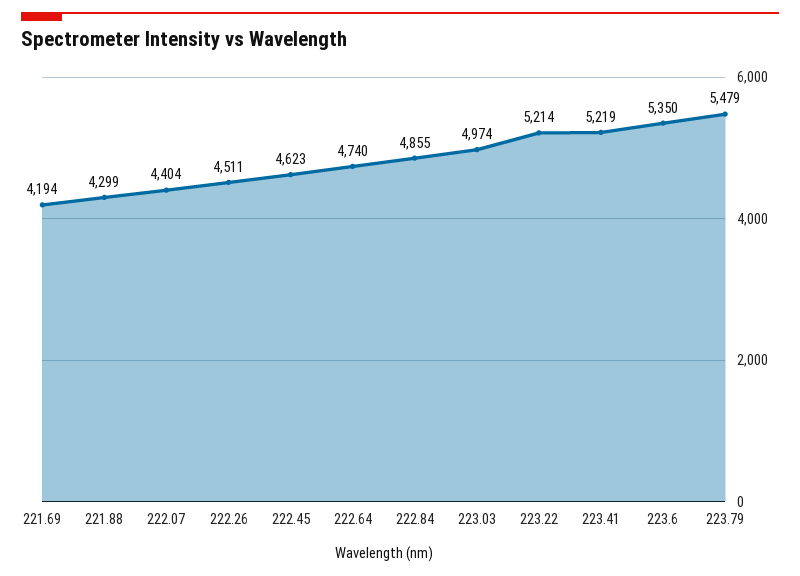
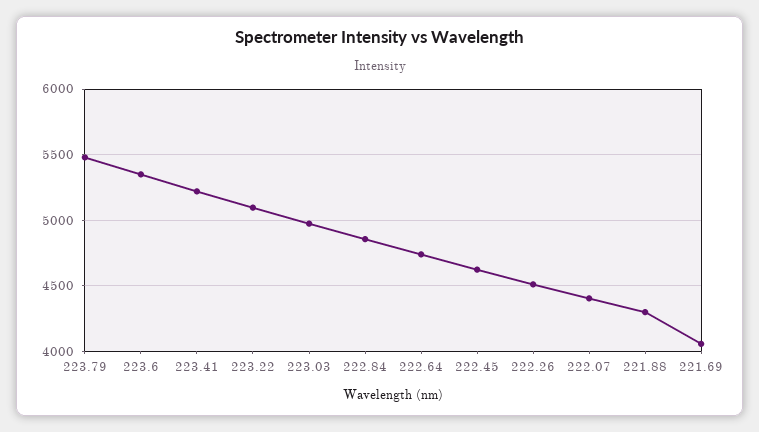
  {
-   "221.69": 4194,
+   "221.69": 4050,
    "221.88": 4299,
    "222.07": 4404,
    "222.26": 4511,
    "222.45": 4623,
    "222.64": 4740,
    "222.84": 4855,
    "223.03": 4974,
-   "223.22": 5214,
+   "223.22": 5100,
    "223.41": 5219,
    "223.6": 5350,
    "223.79": 5479
  }

